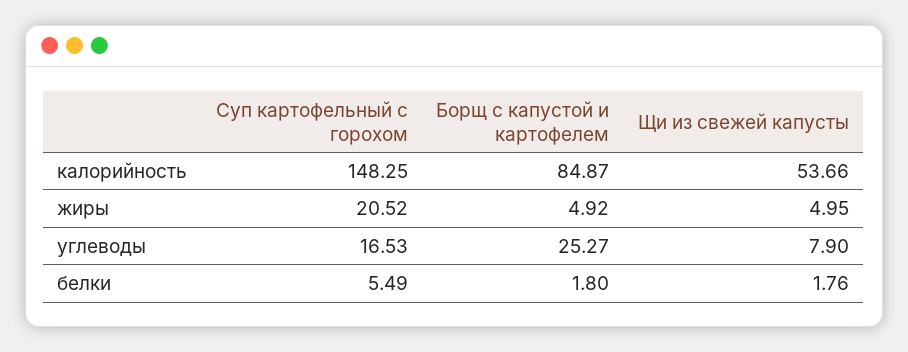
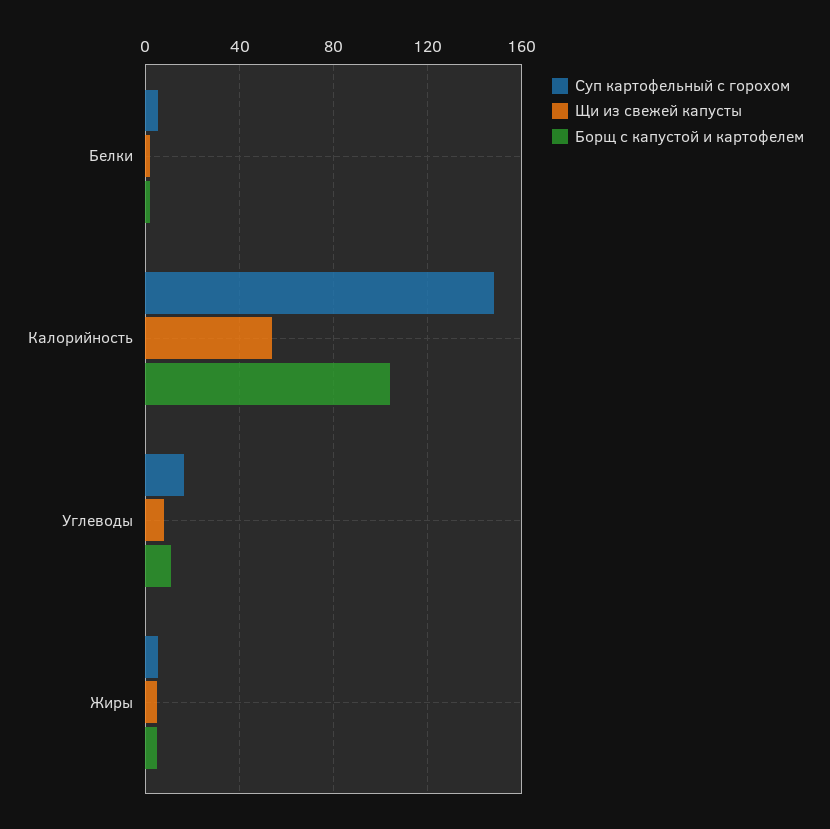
  {
    "Суп картофельный с горохом": {
      "калорийность": 148.25,
-     "жиры": 20.52,
+     "жиры": 5,
      "углеводы": 16.53,
      "белки": 5.49
    },
    "Борщ с капустой и картофелем": {
-     "калорийность": 84.87,
+     "калорийность": 105,
      "жиры": 4.92,
-     "углеводы": 25.27,
+     "углеводы": 10,
      "белки": 1.8
    },
    "Щи из свежей капусты": {
      "калорийность": 53.66,
      "жиры": 4.95,
      "углеводы": 7.9,
      "белки": 1.76
    }
  }

